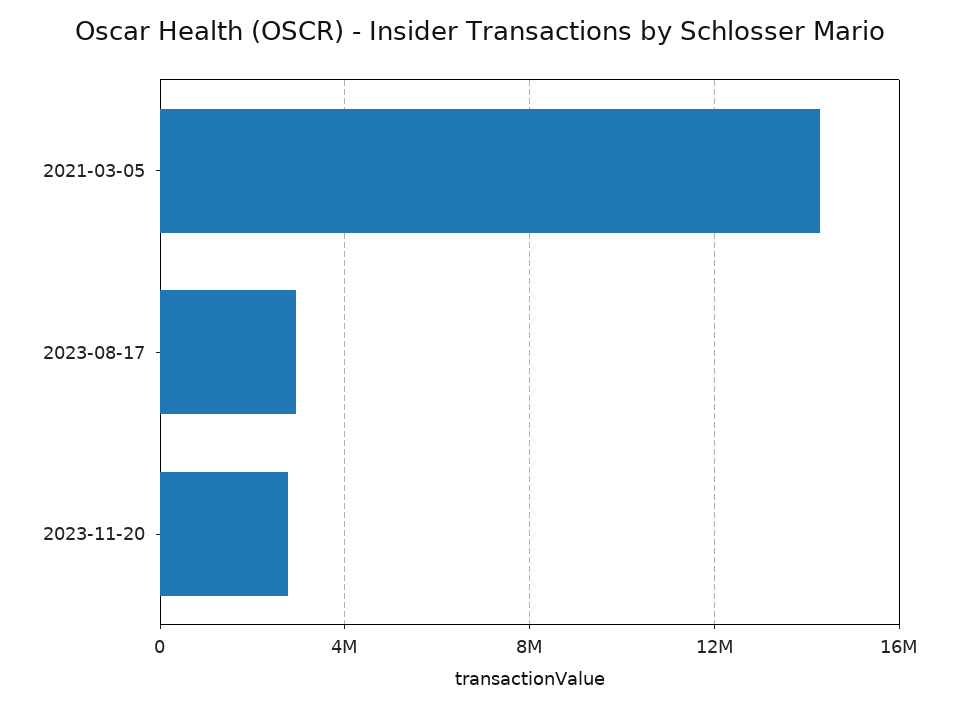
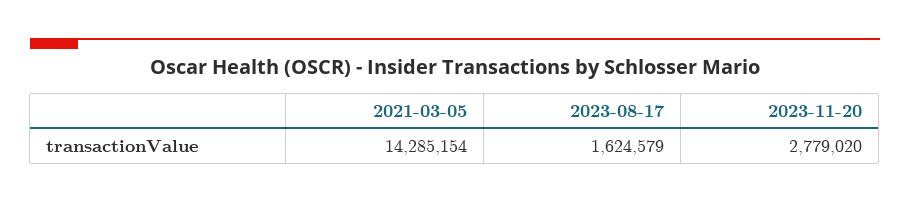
  {
    "2021-03-05": 14285154,
-   "2023-08-17": 3000000,
+   "2023-08-17": 1624579,
    "2023-11-20": 2779020
  }

